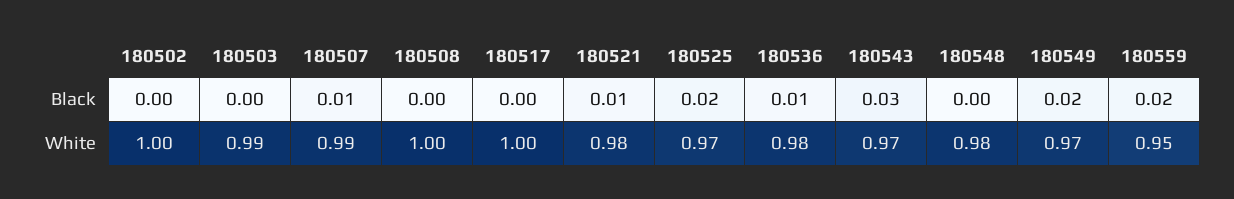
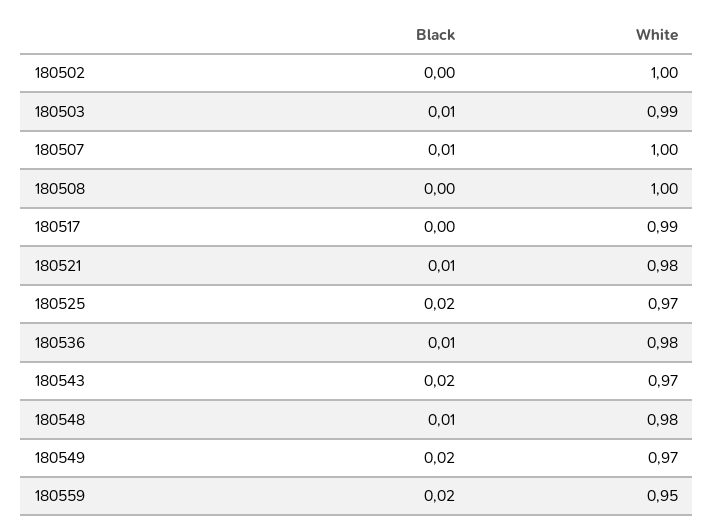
  {
    "180502": {
      "Black": 0,
      "White": 1
    },
    "180503": {
-     "Black": 0,
+     "Black": 0.01,
      "White": 0.99
    },
    "180507": {
      "Black": 0.01,
-     "White": 0.99
+     "White": 1
    },
    "180508": {
      "Black": 0,
      "White": 1
    },
    "180517": {
      "Black": 0,
-     "White": 1
+     "White": 0.99
    },
    "180521": {
      "Black": 0.01,
      "White": 0.98
    },
    "180525": {
      "Black": 0.02,
      "White": 0.97
    },
    "180536": {
      "Black": 0.01,
      "White": 0.98
    },
    "180543": {
-     "Black": 0.03,
+     "Black": 0.02,
      "White": 0.97
    },
    "180548": {
-     "Black": 0,
+     "Black": 0.01,
      "White": 0.98
    },
    "180549": {
      "Black": 0.02,
      "White": 0.97
    },
    "180559": {
      "Black": 0.02,
      "White": 0.95
    }
  }

